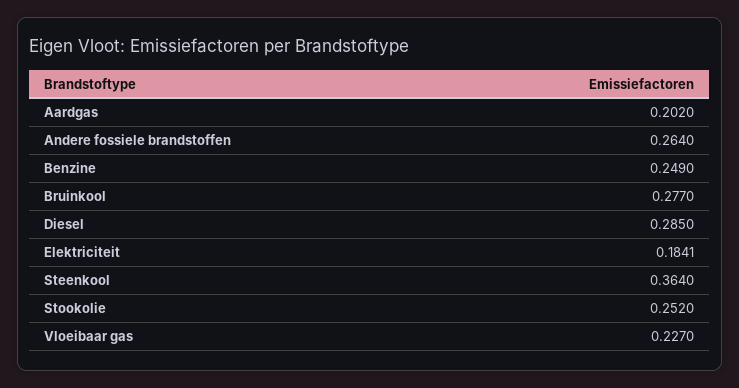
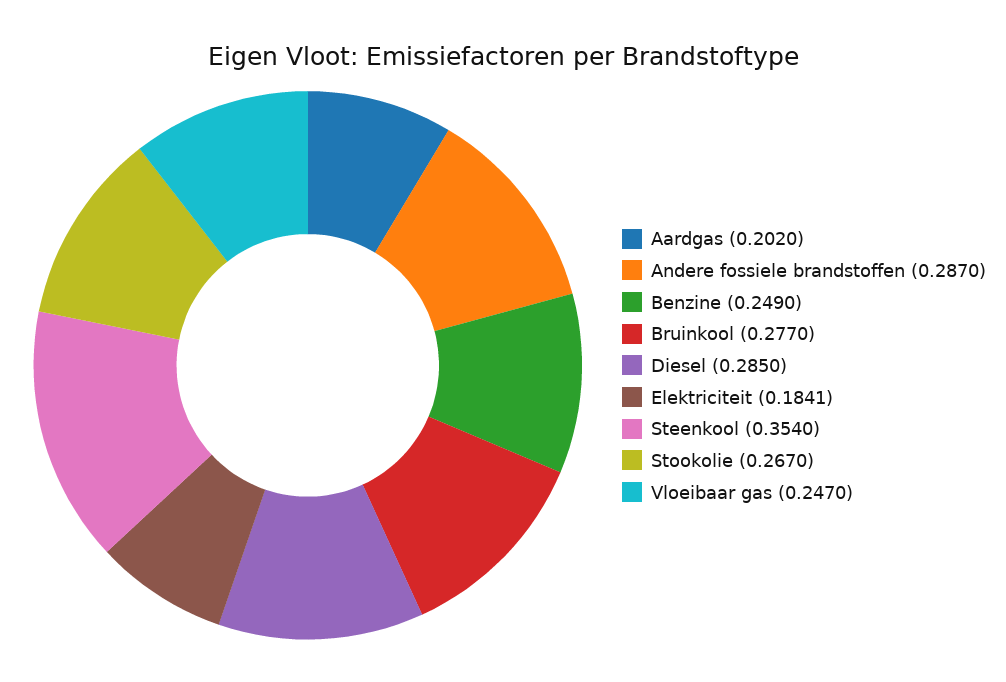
  {
    "Aardgas": 0.202,
-   "Andere fossiele brandstoffen": 0.264,
+   "Andere fossiele brandstoffen": 0.287,
    "Benzine": 0.249,
    "Bruinkool": 0.277,
    "Diesel": 0.285,
    "Elektriciteit": 0.1841,
-   "Steenkool": 0.364,
+   "Steenkool": 0.354,
-   "Stookolie": 0.252,
+   "Stookolie": 0.267,
-   "Vloeibaar gas": 0.227
+   "Vloeibaar gas": 0.247
  }

